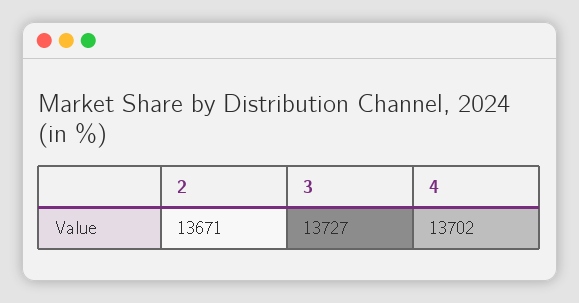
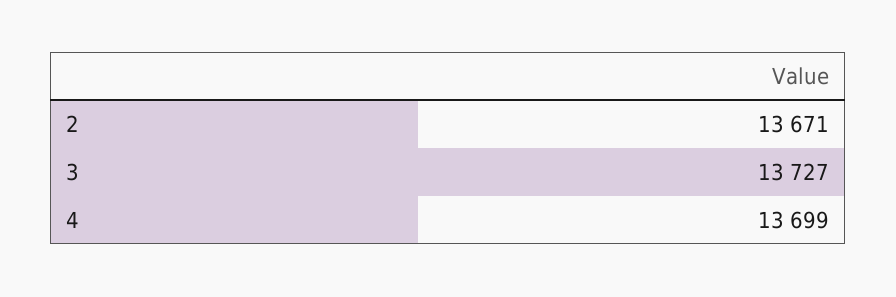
  {
    "2": 13671,
    "3": 13727,
-   "4": 13702
+   "4": 13699
  }

